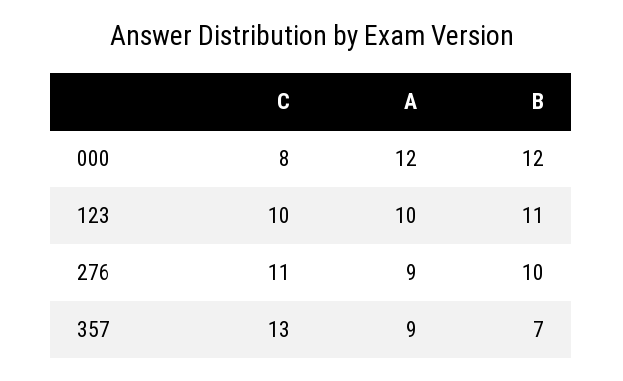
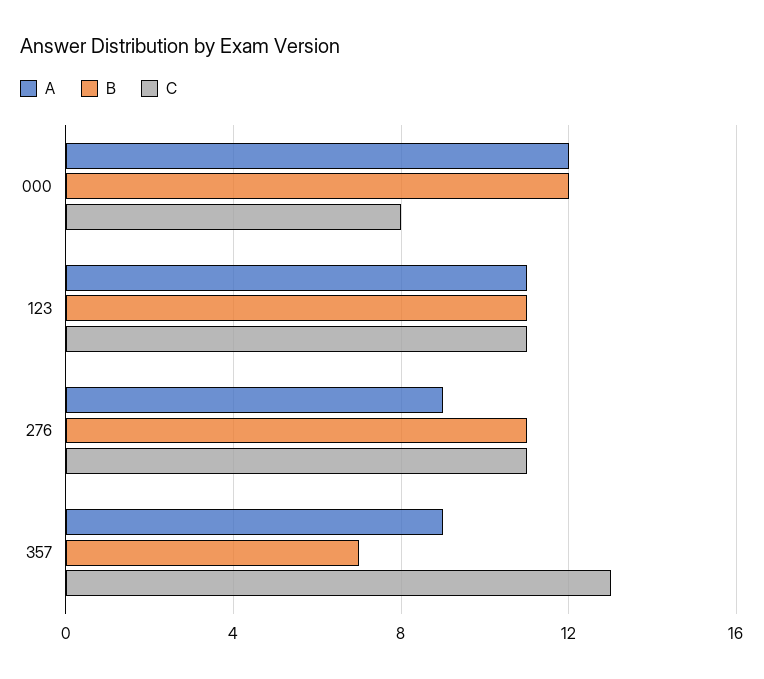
  {
    "C": {
      "000": 8,
-     "123": 10,
+     "123": 11,
      "276": 11,
      "357": 13
    },
    "A": {
      "000": 12,
-     "123": 10,
+     "123": 11,
      "276": 9,
      "357": 9
    },
    "B": {
      "000": 12,
      "123": 11,
-     "276": 10,
+     "276": 11,
      "357": 7
    }
  }

